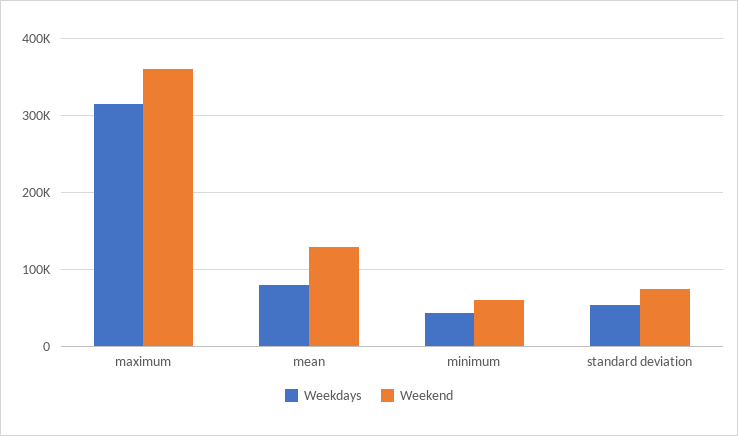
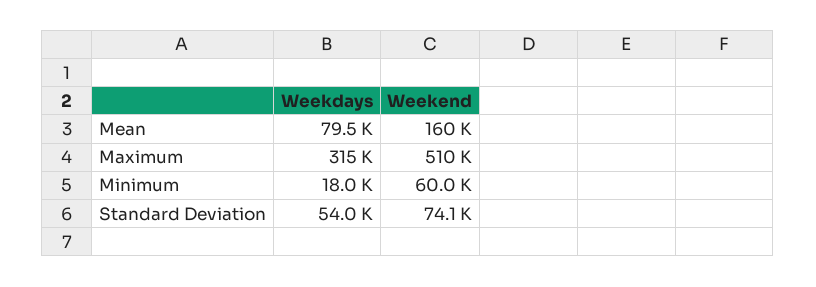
  {
    "Weekdays": {
      "maximum": 315000,
      "mean": 79500,
-     "minimum": 40000,
+     "minimum": 18000,
      "standard deviation": 54000
    },
    "Weekend": {
-     "maximum": 360000,
+     "maximum": 510000,
-     "mean": 130000,
+     "mean": 160000,
      "minimum": 60000,
      "standard deviation": 74100
    }
  }

